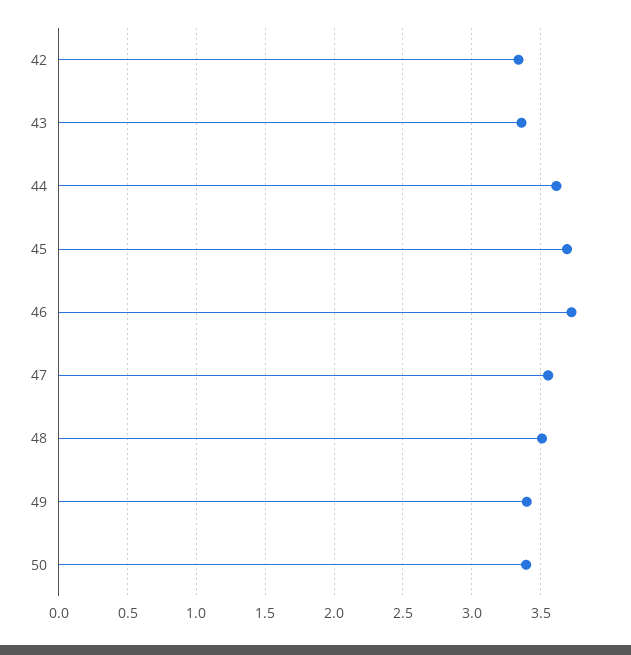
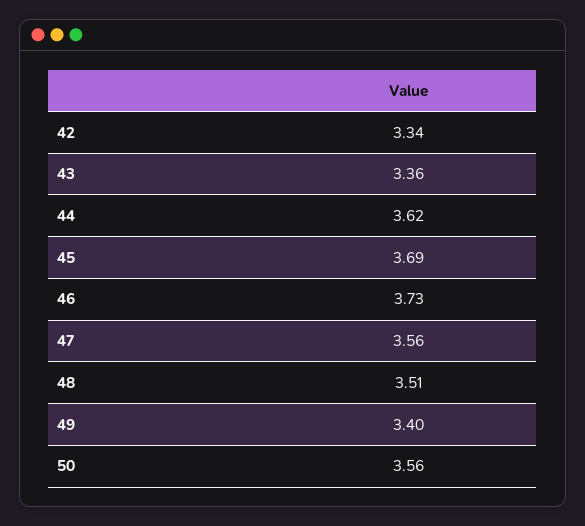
  {
    "42": 3.34,
    "43": 3.36,
    "44": 3.62,
    "45": 3.69,
    "46": 3.73,
    "47": 3.56,
    "48": 3.51,
    "49": 3.4,
-   "50": 3.4
+   "50": 3.56
  }

